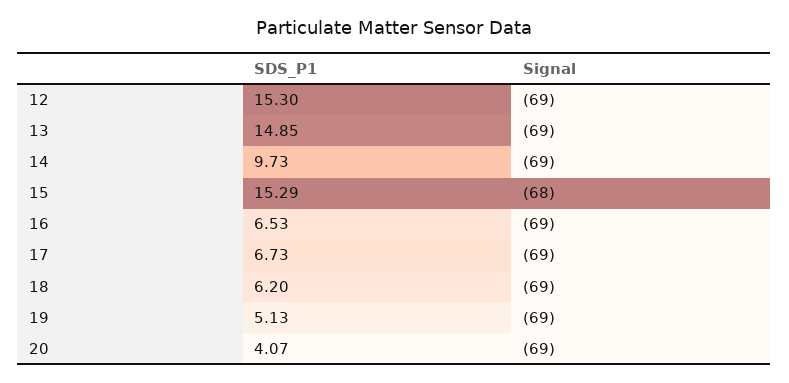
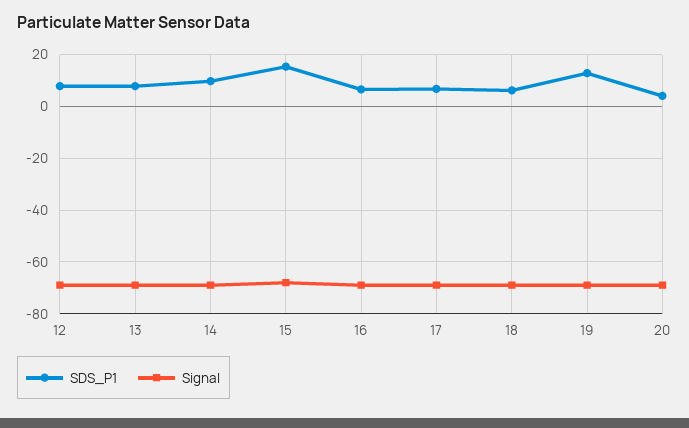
  {
    "SDS_P1": {
-     "12": 15.3,
+     "12": 7.5,
-     "13": 14.85,
+     "13": 7.5,
      "14": 9.73,
      "15": 15.29,
      "16": 6.53,
      "17": 6.73,
      "18": 6.2,
-     "19": 5.13,
+     "19": 12.5,
      "20": 4.07
    },
    "Signal": {
      "12": -69,
      "13": -69,
      "14": -69,
      "15": -68,
      "16": -69,
      "17": -69,
      "18": -69,
      "19": -69,
      "20": -69
    }
  }

